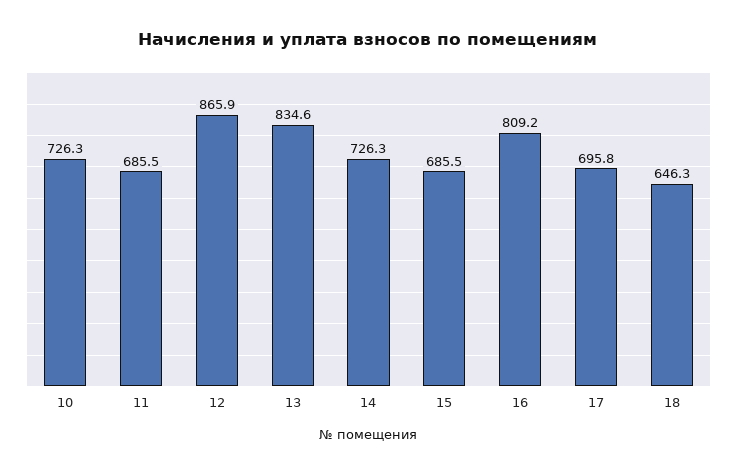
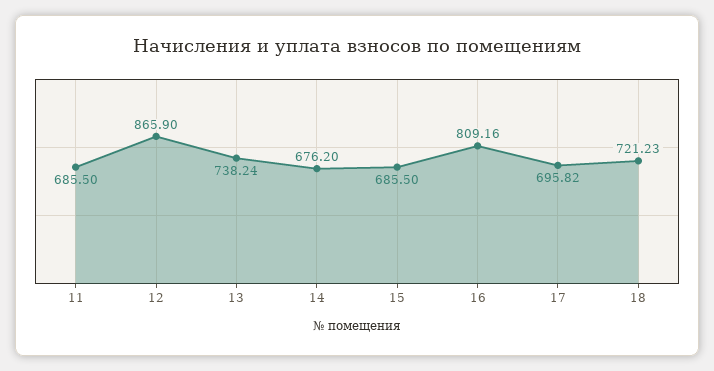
  {
-   "10": 726.3,
    "11": 685.5,
    "12": 865.9,
-   "13": 834.6,
+   "13": 738.24,
-   "14": 726.3,
+   "14": 676.2,
    "15": 685.5,
    "16": 809.16,
    "17": 695.82,
-   "18": 646.3
+   "18": 721.23
  }

